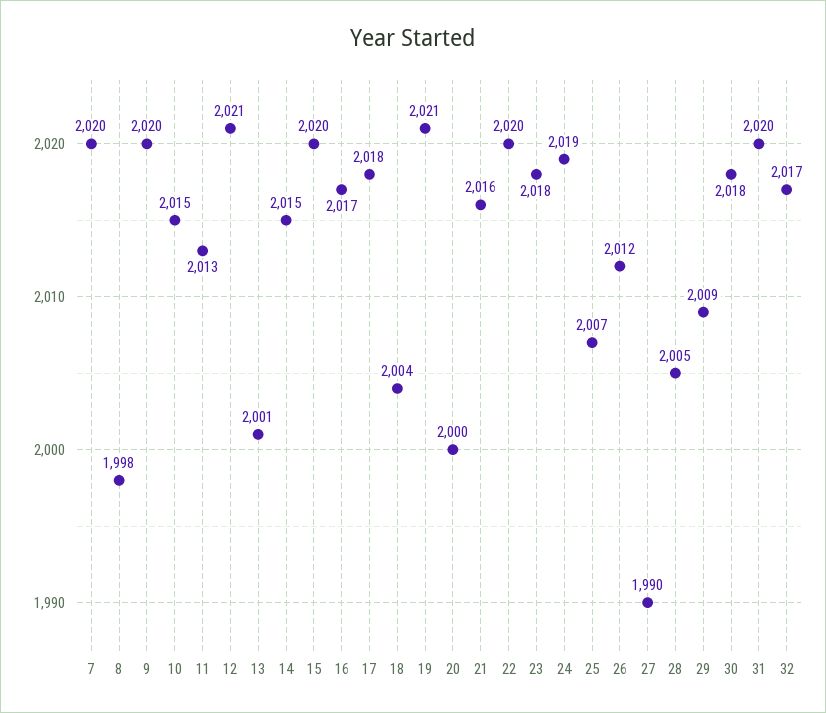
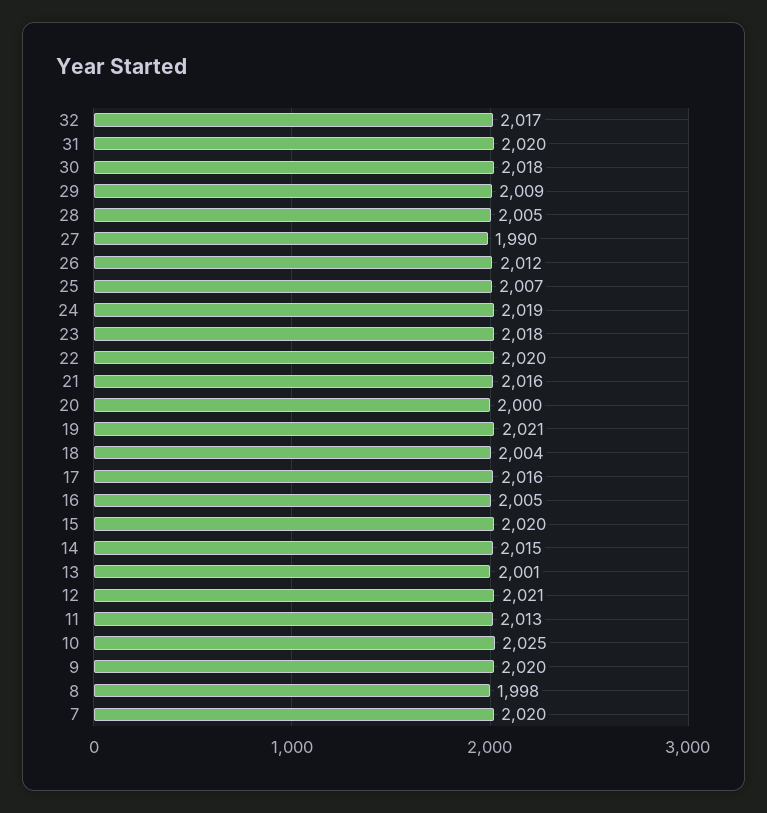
  {
    "7": 2020,
    "8": 1998,
    "9": 2020,
-   "10": 2015,
+   "10": 2025,
    "11": 2013,
    "12": 2021,
    "13": 2001,
    "14": 2015,
    "15": 2020,
-   "16": 2017,
+   "16": 2005,
-   "17": 2018,
+   "17": 2016,
    "18": 2004,
    "19": 2021,
    "20": 2000,
    "21": 2016,
    "22": 2020,
    "23": 2018,
    "24": 2019,
    "25": 2007,
    "26": 2012,
    "27": 1990,
    "28": 2005,
    "29": 2009,
    "30": 2018,
    "31": 2020,
    "32": 2017
  }

